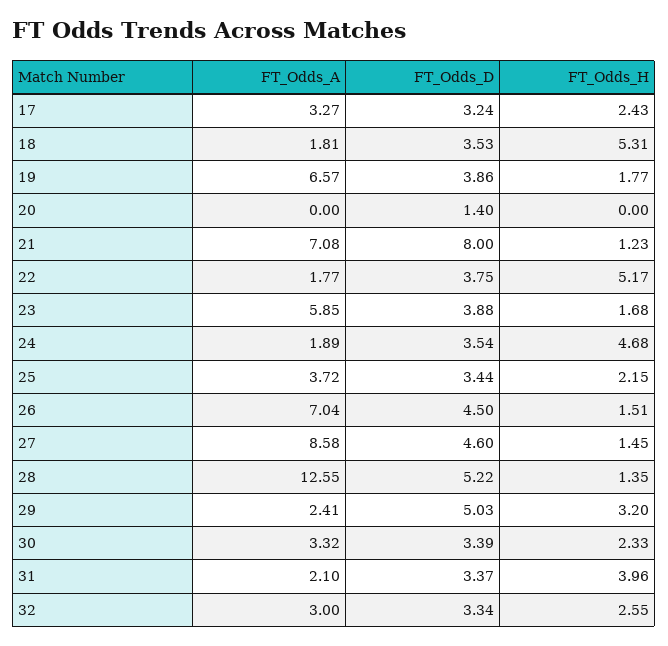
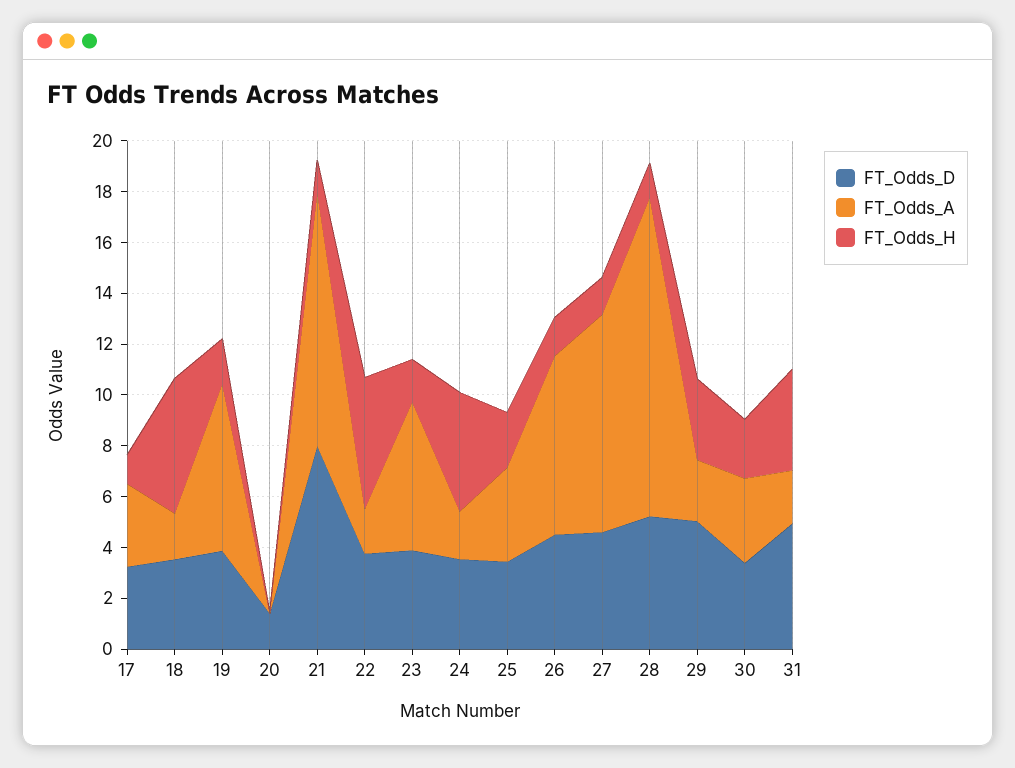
  {
    "FT_Odds_A": {
      "17": 3.27,
      "18": 1.81,
      "19": 6.57,
      "20": 0,
-     "21": 7.08,
+     "21": 10,
      "22": 1.77,
      "23": 5.85,
      "24": 1.89,
      "25": 3.72,
      "26": 7.04,
      "27": 8.58,
      "28": 12.55,
      "29": 2.41,
      "30": 3.32,
-     "31": 2.1,
+     "31": 2.1
-     "32": 3
    },
    "FT_Odds_D": {
      "17": 3.24,
      "18": 3.53,
      "19": 3.86,
      "20": 1.4,
      "21": 8,
      "22": 3.75,
      "23": 3.88,
      "24": 3.54,
      "25": 3.44,
      "26": 4.5,
      "27": 4.6,
      "28": 5.22,
      "29": 5.03,
      "30": 3.39,
-     "31": 3.37,
+     "31": 5
-     "32": 3.34
    },
    "FT_Odds_H": {
-     "17": 2.43,
+     "17": 1,
      "18": 5.31,
      "19": 1.77,
      "20": 0,
      "21": 1.23,
      "22": 5.17,
      "23": 1.68,
      "24": 4.68,
      "25": 2.15,
      "26": 1.51,
      "27": 1.45,
      "28": 1.35,
      "29": 3.2,
      "30": 2.33,
-     "31": 3.96,
+     "31": 3.96
-     "32": 2.55
    }
  }

